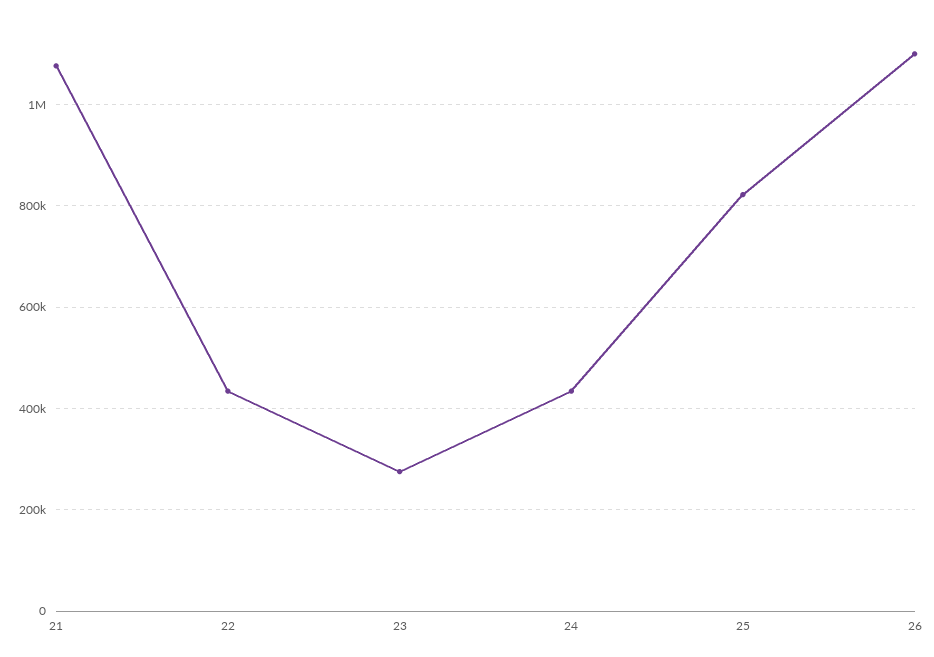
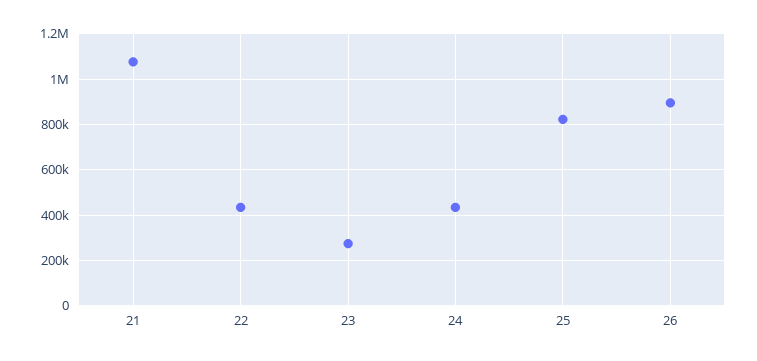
  {
    "21": 1080000,
    "22": 440000,
    "23": 280000,
    "24": 440000,
    "25": 820000,
-   "26": 1100000
+   "26": 900000
  }

